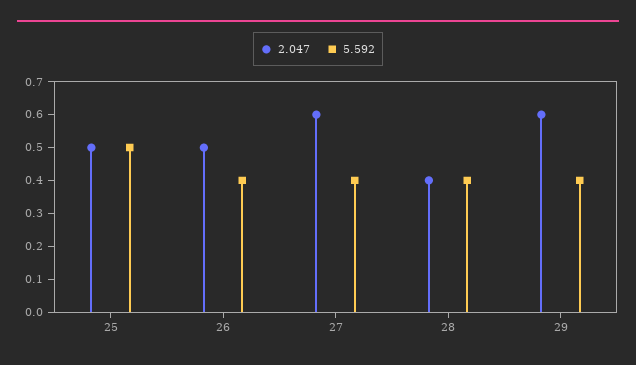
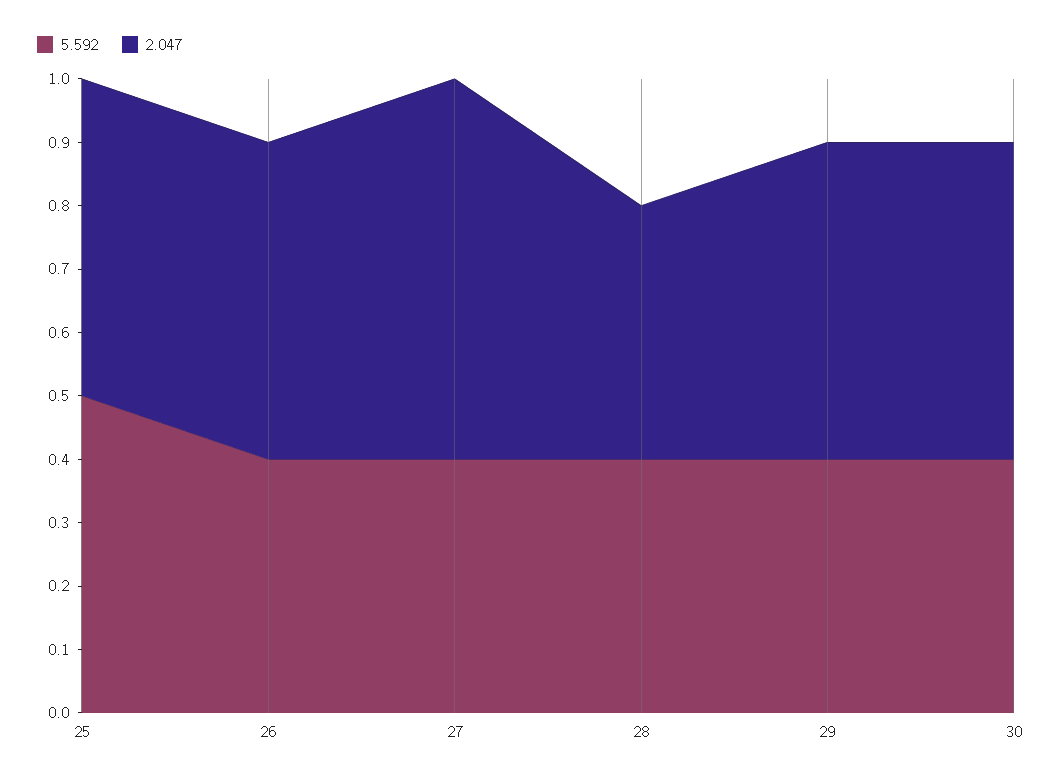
  {
    "2.047": {
      "25": 0.5,
      "26": 0.5,
      "27": 0.6,
      "28": 0.4,
-     "29": 0.6
+     "29": 0.5,
+     "30": 0.5
    },
    "5.592": {
      "25": 0.5,
      "26": 0.4,
      "27": 0.4,
      "28": 0.4,
-     "29": 0.4
+     "29": 0.4,
+     "30": 0.4
    }
  }

